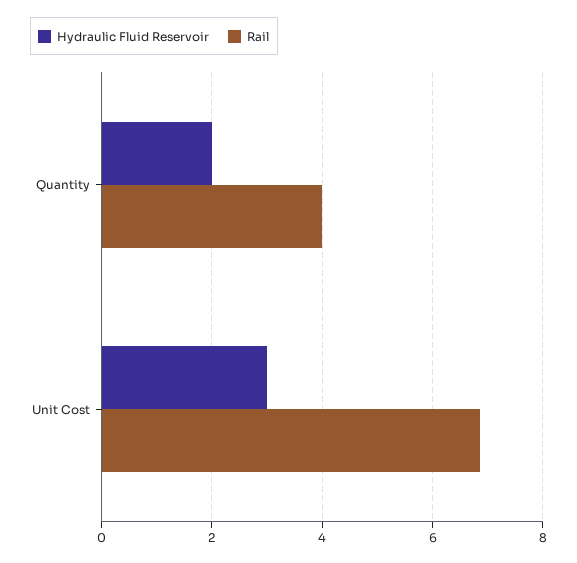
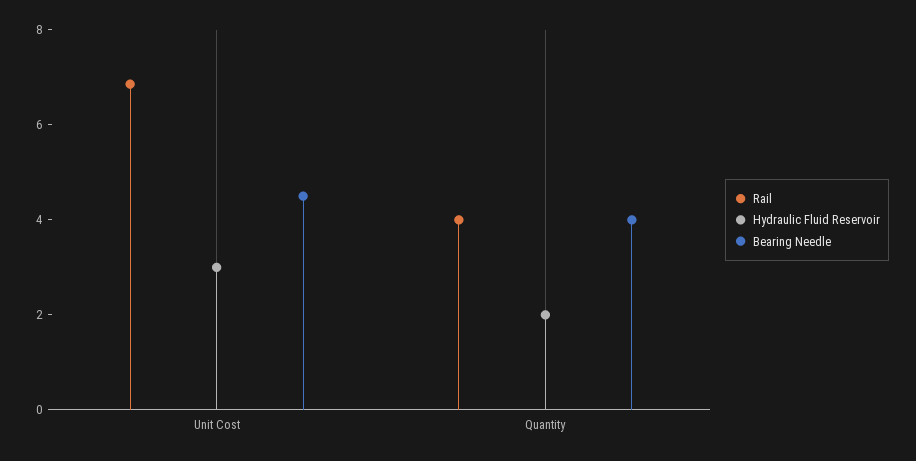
  {
    "Hydraulic Fluid Reservoir": {
      "Quantity": 2,
      "Unit Cost": 3
    },
    "Rail": {
      "Quantity": 4,
      "Unit Cost": 6.8
-   }
+   },
+   "Bearing Needle": {
+     "Unit Cost": 4.5,
+     "Quantity": 4
+   }
  }

